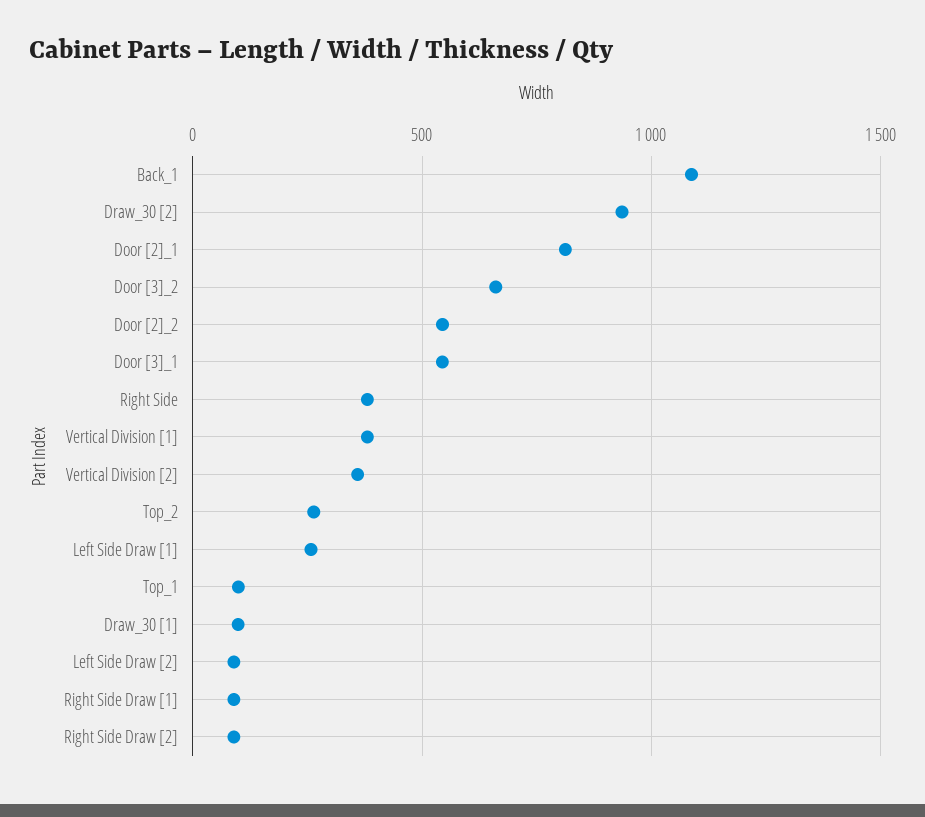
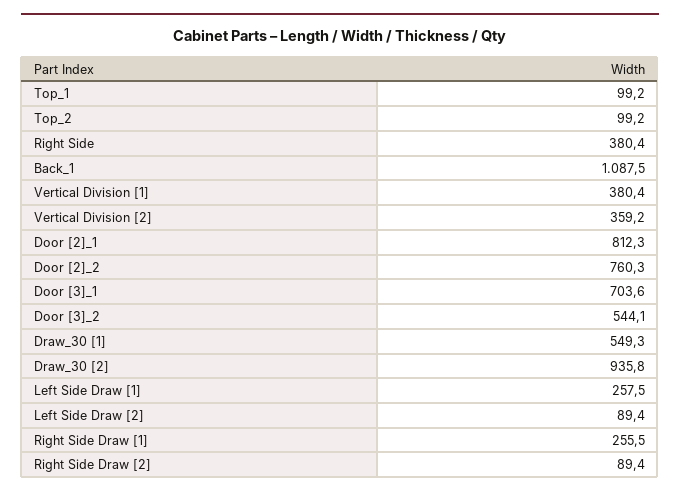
  {
    "Back_1": 1087.5,
    "Draw_30 [2]": 935.8,
    "Door [2]_1": 812.3,
-   "Door [3]_2": 650,
+   "Door [3]_2": 544.1,
-   "Door [2]_2": 550,
+   "Door [2]_2": 760.3,
-   "Door [3]_1": 550,
+   "Door [3]_1": 703.6,
    "Right Side": 380.4,
    "Vertical Division [1]": 380.4,
    "Vertical Division [2]": 359.2,
-   "Top_2": 250,
+   "Top_2": 99.2,
    "Left Side Draw [1]": 257.5,
    "Top_1": 99.2,
-   "Draw_30 [1]": 100,
+   "Draw_30 [1]": 549.3,
    "Left Side Draw [2]": 89.4,
-   "Right Side Draw [1]": 100,
+   "Right Side Draw [1]": 255.5,
    "Right Side Draw [2]": 89.4
  }

